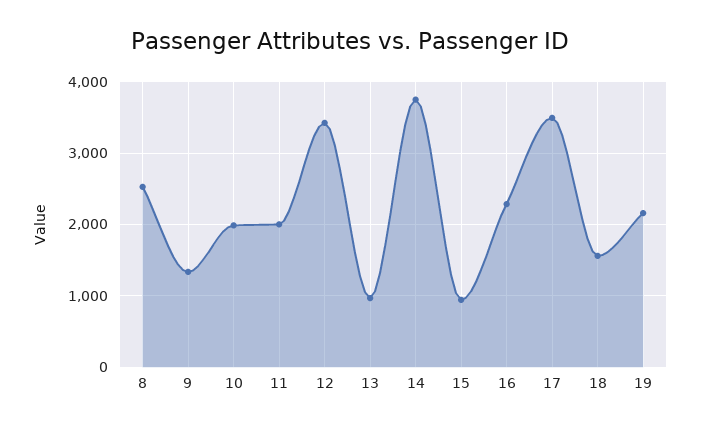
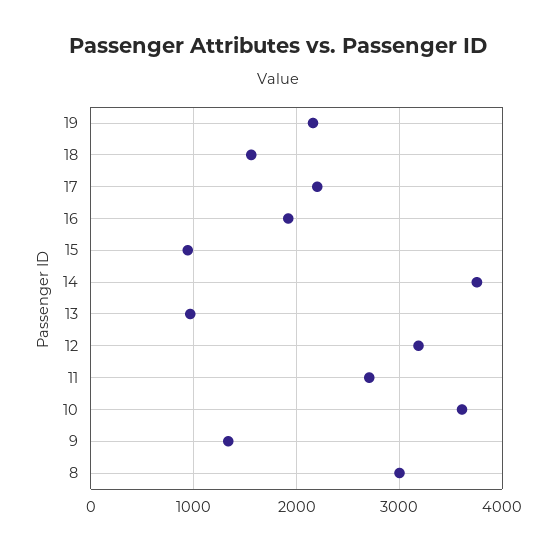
  {
-   "8": 2500,
+   "8": 3000,
    "9": 1300,
-   "10": 2000,
+   "10": 3600,
-   "11": 2000,
+   "11": 2700,
-   "12": 3400,
+   "12": 3200,
    "13": 1000,
    "14": 3800,
    "15": 900,
-   "16": 2300,
+   "16": 1900,
-   "17": 3500,
+   "17": 2200,
    "18": 1600,
    "19": 2200
  }

